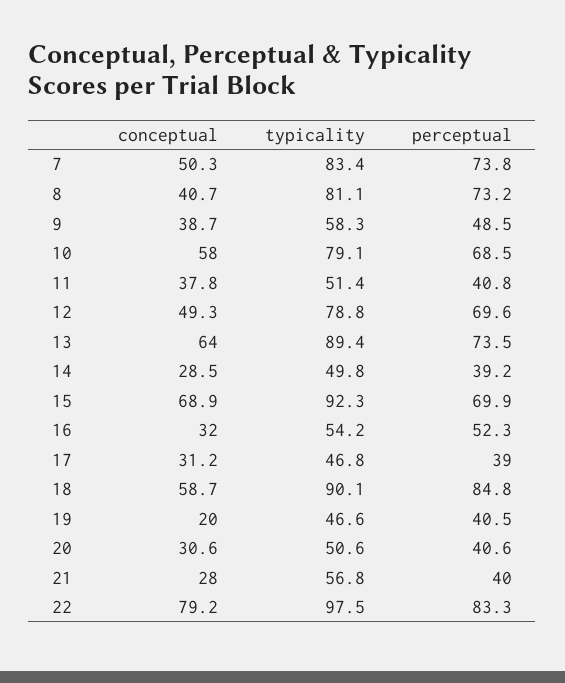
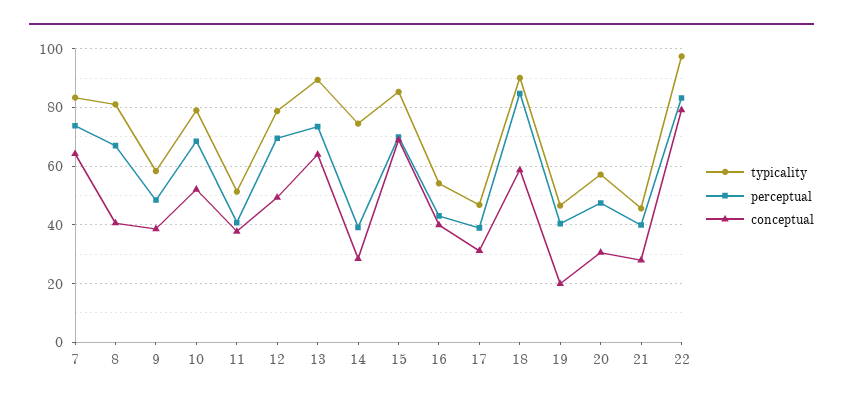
  {
    "conceptual": {
-     "7": 50.3,
+     "7": 65,
      "8": 40.7,
      "9": 38.7,
-     "10": 58,
+     "10": 52.5,
      "11": 37.8,
      "12": 49.3,
      "13": 64,
      "14": 28.5,
      "15": 68.9,
-     "16": 32,
+     "16": 40,
      "17": 31.2,
      "18": 58.7,
      "19": 20,
      "20": 30.6,
      "21": 28,
      "22": 79.2
    },
    "typicality": {
      "7": 83.4,
      "8": 81.1,
      "9": 58.3,
      "10": 79.1,
      "11": 51.4,
      "12": 78.8,
      "13": 89.4,
-     "14": 49.8,
+     "14": 75,
-     "15": 92.3,
+     "15": 85,
      "16": 54.2,
      "17": 46.8,
      "18": 90.1,
      "19": 46.6,
-     "20": 50.6,
+     "20": 57.5,
-     "21": 56.8,
+     "21": 45,
      "22": 97.5
    },
    "perceptual": {
      "7": 73.8,
-     "8": 73.2,
+     "8": 67.5,
      "9": 48.5,
      "10": 68.5,
      "11": 40.8,
      "12": 69.6,
      "13": 73.5,
      "14": 39.2,
      "15": 69.9,
-     "16": 52.3,
+     "16": 42.5,
      "17": 39,
      "18": 84.8,
      "19": 40.5,
-     "20": 40.6,
+     "20": 47.5,
      "21": 40,
      "22": 83.3
    }
  }

